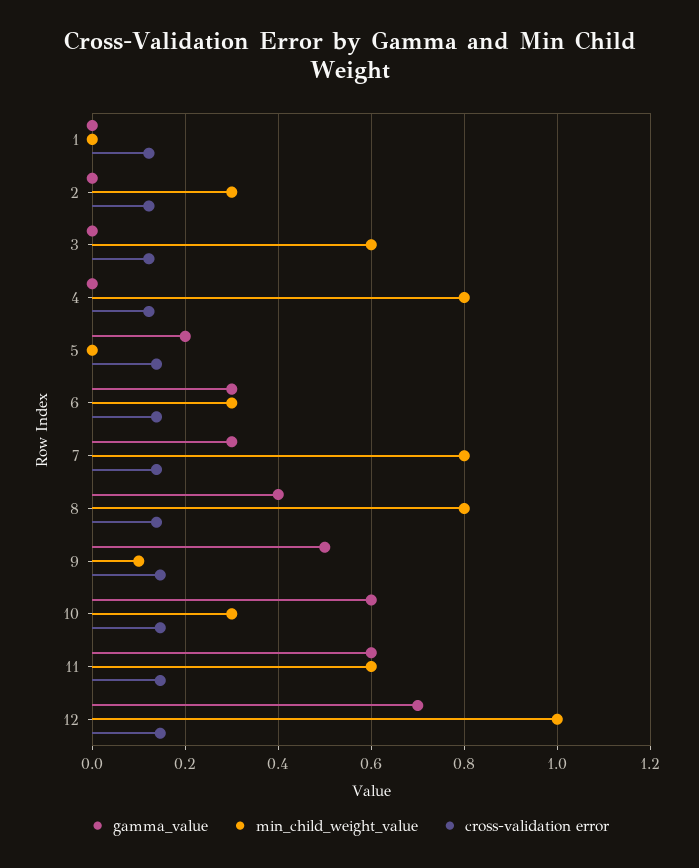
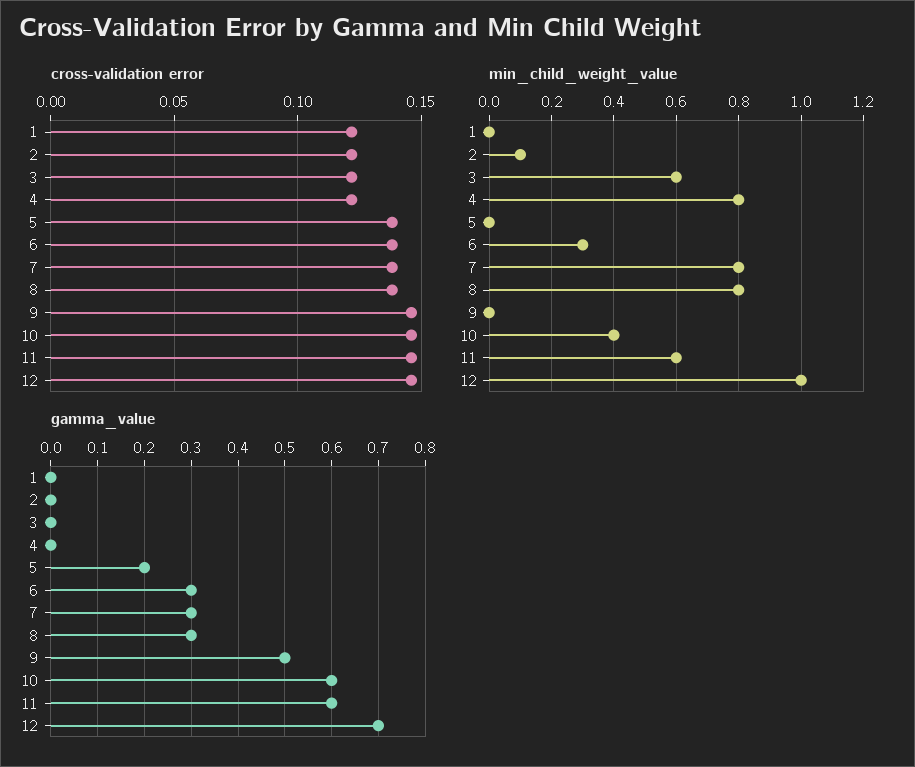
  {
    "gamma_value": {
      "1": 0,
      "2": 0,
      "3": 0,
      "4": 0,
      "5": 0.2,
      "6": 0.3,
      "7": 0.3,
-     "8": 0.4,
+     "8": 0.3,
      "9": 0.5,
      "10": 0.6,
      "11": 0.6,
      "12": 0.7
    },
    "min_child_weight_value": {
      "1": 0,
-     "2": 0.3,
+     "2": 0.1,
      "3": 0.6,
      "4": 0.8,
      "5": 0,
      "6": 0.3,
      "7": 0.8,
      "8": 0.8,
-     "9": 0.1,
+     "9": 0,
-     "10": 0.3,
+     "10": 0.4,
      "11": 0.6,
      "12": 1
    },
    "cross-validation error": {
      "1": 0.12,
      "2": 0.12,
      "3": 0.12,
      "4": 0.12,
      "5": 0.14,
      "6": 0.14,
      "7": 0.14,
      "8": 0.14,
      "9": 0.145,
      "10": 0.145,
      "11": 0.145,
      "12": 0.145
    }
  }

